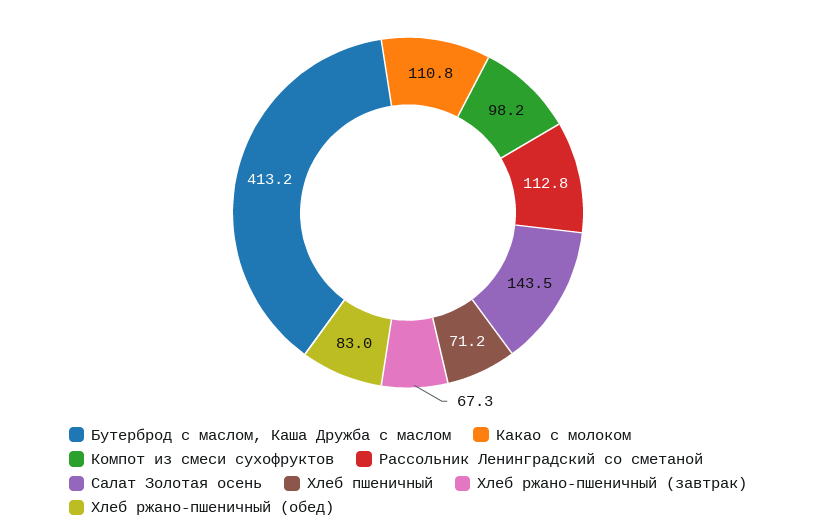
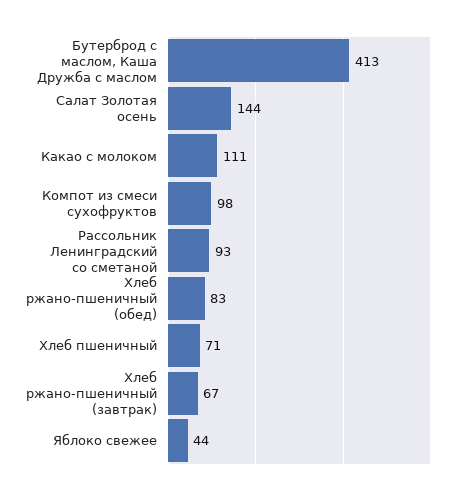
  {
    "Бутерброд с маслом, Каша Дружба с маслом": 413.2,
    "Какао с молоком": 110.8,
    "Компот из смеси сухофруктов": 98.2,
-   "Рассольник Ленинградский со сметаной": 112.8,
+   "Рассольник Ленинградский со сметаной": 93,
    "Салат Золотая осень": 143.5,
    "Хлеб пшеничный": 71.2,
    "Хлеб ржано-пшеничный (завтрак)": 67.3,
-   "Хлеб ржано-пшеничный (обед)": 83
+   "Хлеб ржано-пшеничный (обед)": 83,
+   "Яблоко свежее": 44
  }

